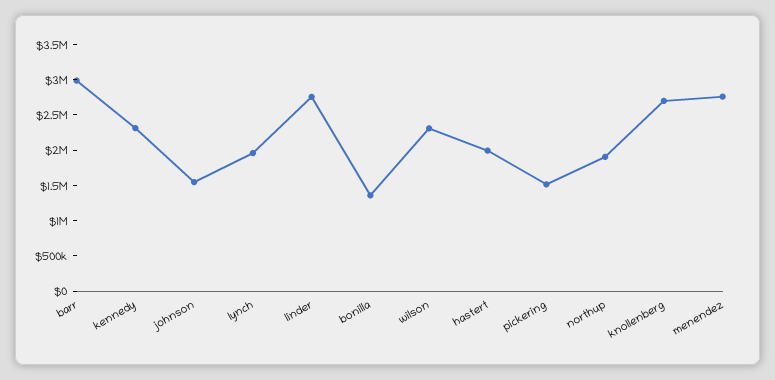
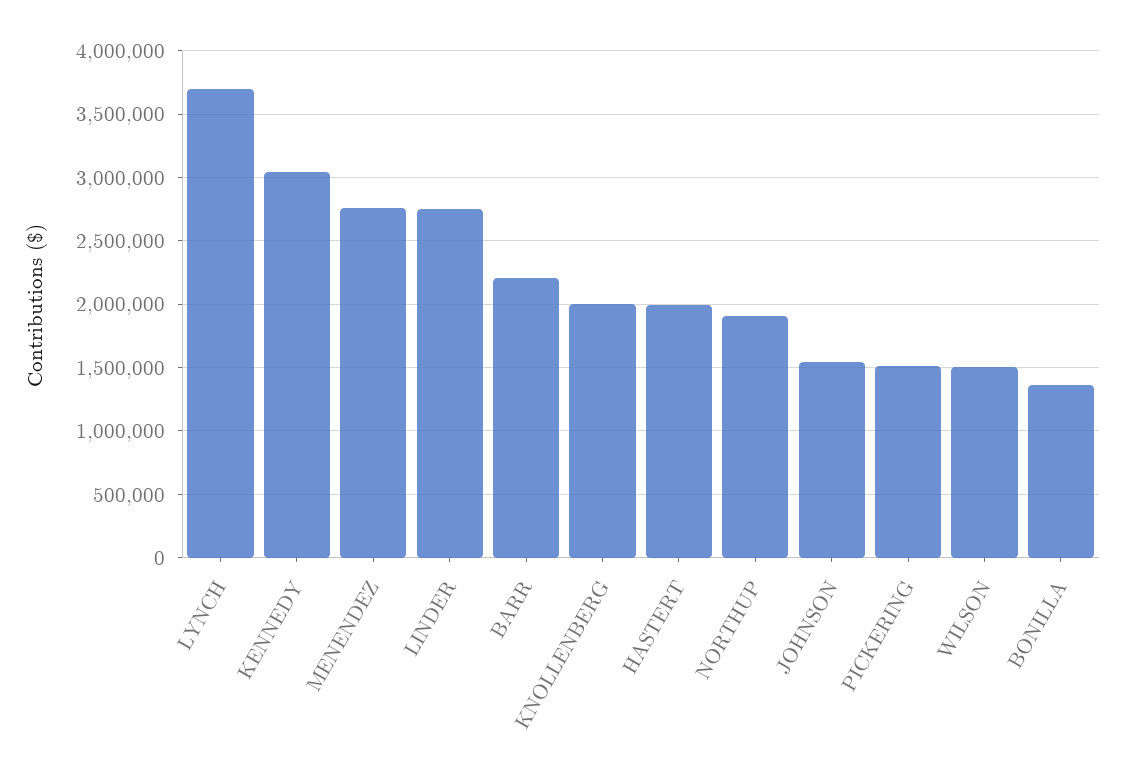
  {
-   "barr": 3000000,
+   "barr": 2200000,
-   "kennedy": 2250000,
+   "kennedy": 3050000,
    "johnson": 1550000,
-   "lynch": 2000000,
+   "lynch": 3700000,
    "linder": 2750000,
    "bonilla": 1350000,
-   "wilson": 2250000,
+   "wilson": 1500000,
    "hastert": 2000000,
    "pickering": 1500000,
    "northup": 1900000,
-   "knollenberg": 2750000,
+   "knollenberg": 2000000,
    "menendez": 2750000
  }

